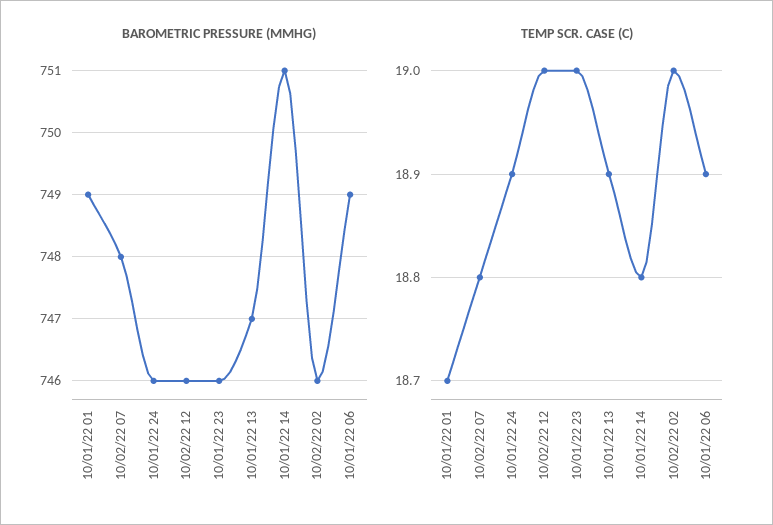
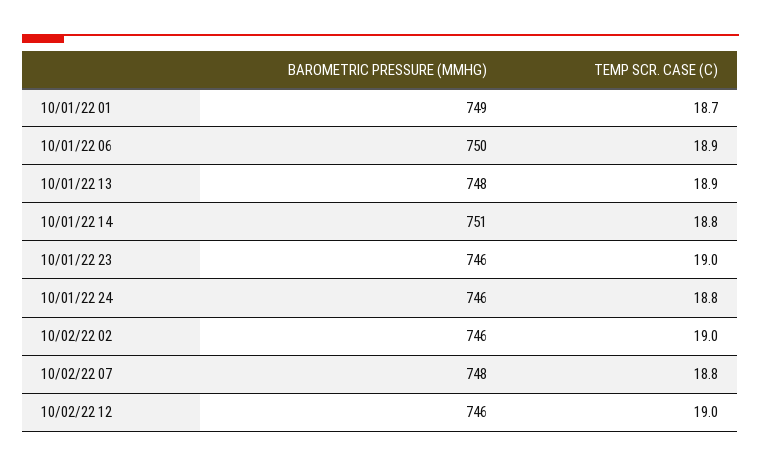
  {
    "BAROMETRIC PRESSURE (MMHG)": {
      "10/01/22 01": 749,
      "10/02/22 07": 748,
      "10/01/22 24": 746,
      "10/02/22 12": 746,
      "10/01/22 23": 746,
-     "10/01/22 13": 747,
+     "10/01/22 13": 748,
      "10/01/22 14": 751,
      "10/02/22 02": 746,
-     "10/01/22 06": 749
+     "10/01/22 06": 750
    },
    "TEMP SCR. CASE (C)": {
      "10/01/22 01": 18.7,
      "10/02/22 07": 18.8,
-     "10/01/22 24": 18.9,
+     "10/01/22 24": 18.8,
      "10/02/22 12": 19,
      "10/01/22 23": 19,
      "10/01/22 13": 18.9,
      "10/01/22 14": 18.8,
      "10/02/22 02": 19,
      "10/01/22 06": 18.9
    }
  }

